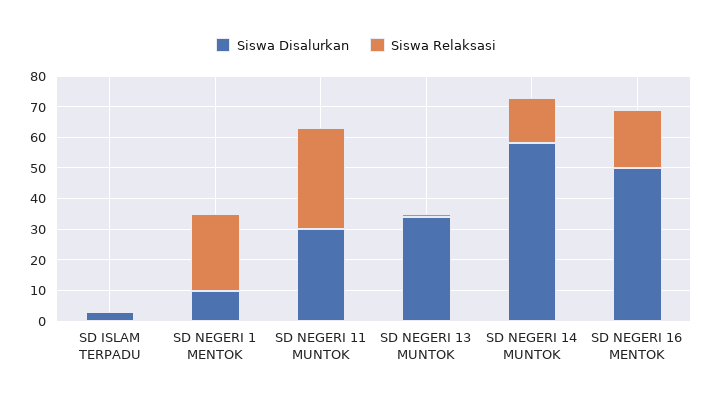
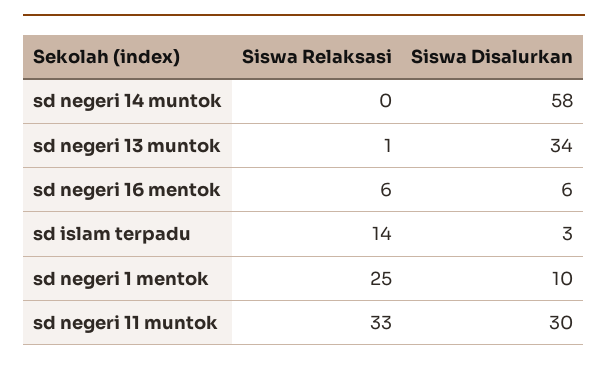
  {
    "Siswa Disalurkan": {
      "SD ISLAM TERPADU": 3,
      "SD NEGERI 1 MENTOK": 10,
      "SD NEGERI 11 MUNTOK": 30,
      "SD NEGERI 13 MUNTOK": 34,
      "SD NEGERI 14 MUNTOK": 58,
-     "SD NEGERI 16 MENTOK": 50
+     "SD NEGERI 16 MENTOK": 6
    },
    "Siswa Relaksasi": {
-     "SD ISLAM TERPADU": 0,
+     "SD ISLAM TERPADU": 14,
      "SD NEGERI 1 MENTOK": 25,
      "SD NEGERI 11 MUNTOK": 33,
      "SD NEGERI 13 MUNTOK": 1,
-     "SD NEGERI 14 MUNTOK": 15,
+     "SD NEGERI 14 MUNTOK": 0,
-     "SD NEGERI 16 MENTOK": 20
+     "SD NEGERI 16 MENTOK": 6
    }
  }

